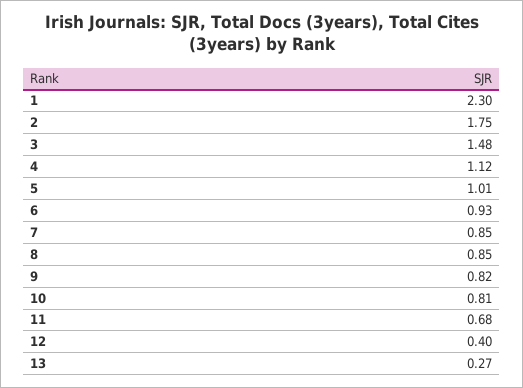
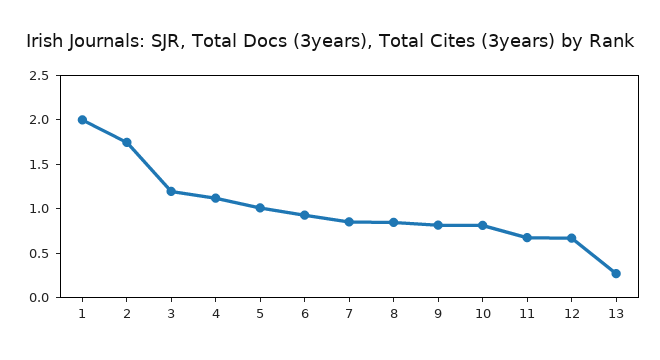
  {
-   "1": 2.3,
+   "1": 2,
    "2": 1.75,
-   "3": 1.48,
+   "3": 1.2,
    "4": 1.12,
    "5": 1.01,
    "6": 0.93,
    "7": 0.85,
    "8": 0.85,
    "9": 0.82,
    "10": 0.81,
    "11": 0.68,
-   "12": 0.4,
+   "12": 0.7,
    "13": 0.27
  }

